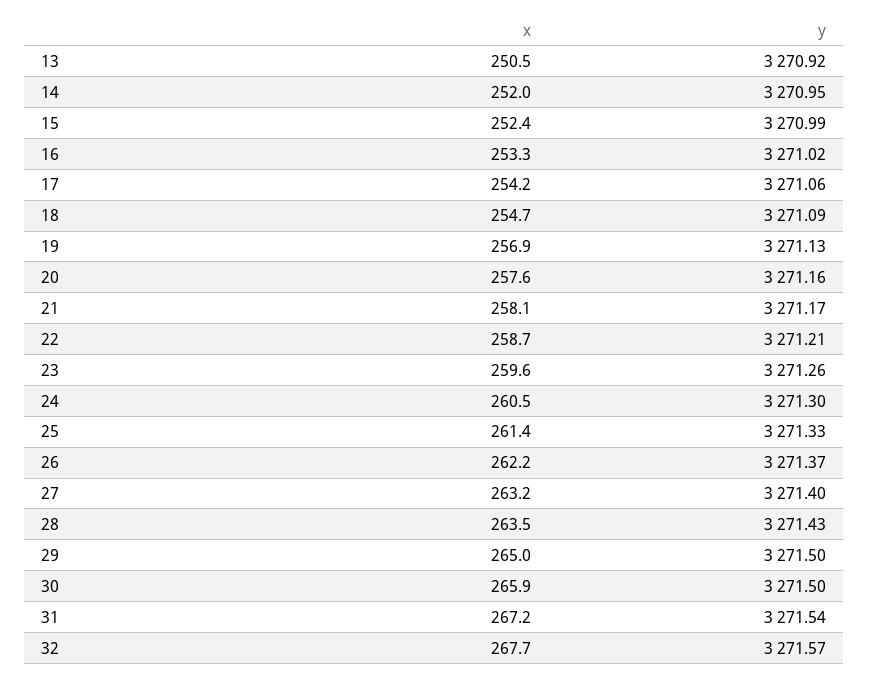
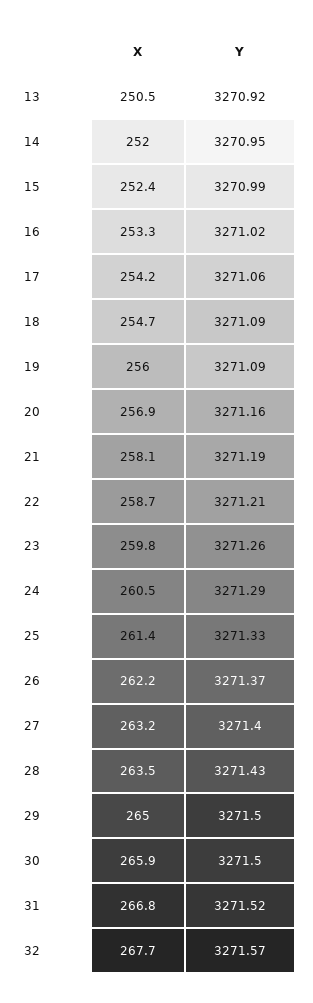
  {
    "x": {
      "13": 250.5,
      "14": 252,
      "15": 252.4,
      "16": 253.3,
      "17": 254.2,
      "18": 254.7,
-     "19": 256.9,
+     "19": 256,
-     "20": 257.6,
+     "20": 256.9,
      "21": 258.1,
      "22": 258.7,
-     "23": 259.6,
+     "23": 259.8,
      "24": 260.5,
      "25": 261.4,
      "26": 262.2,
      "27": 263.2,
      "28": 263.5,
      "29": 265,
      "30": 265.9,
-     "31": 267.2,
+     "31": 266.8,
      "32": 267.7
    },
    "y": {
      "13": 3270.92,
      "14": 3270.95,
      "15": 3270.99,
      "16": 3271.02,
      "17": 3271.06,
      "18": 3271.09,
-     "19": 3271.13,
+     "19": 3271.09,
      "20": 3271.16,
-     "21": 3271.17,
+     "21": 3271.19,
      "22": 3271.21,
      "23": 3271.26,
-     "24": 3271.3,
+     "24": 3271.29,
      "25": 3271.33,
      "26": 3271.37,
      "27": 3271.4,
      "28": 3271.43,
      "29": 3271.5,
      "30": 3271.5,
-     "31": 3271.54,
+     "31": 3271.52,
      "32": 3271.57
    }
  }

